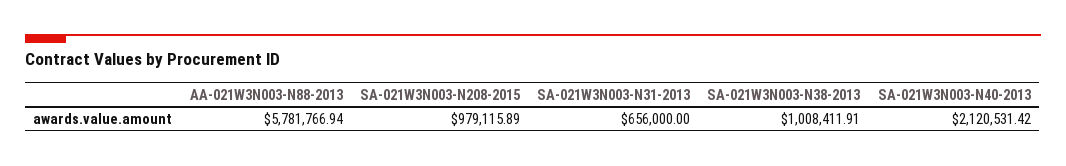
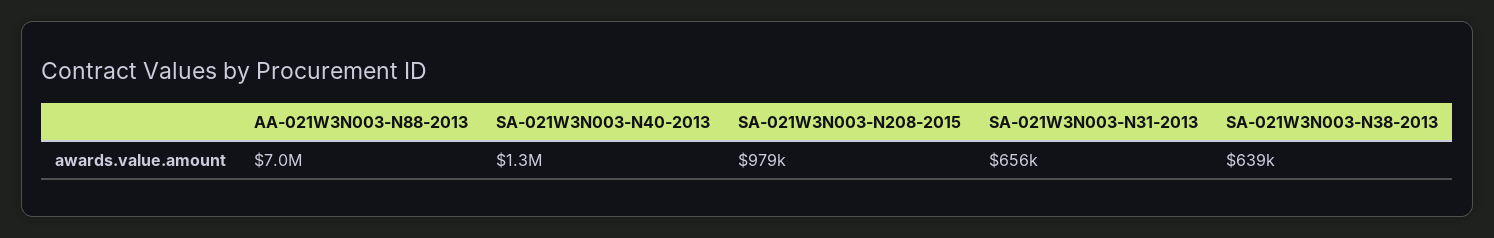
  {
-   "AA-021W3N003-N88-2013": 5781766.94,
+   "AA-021W3N003-N88-2013": 7000000,
    "SA-021W3N003-N208-2015": 979115.89,
    "SA-021W3N003-N31-2013": 656000,
-   "SA-021W3N003-N38-2013": 1008411.91,
+   "SA-021W3N003-N38-2013": 639000,
-   "SA-021W3N003-N40-2013": 2120531.42
+   "SA-021W3N003-N40-2013": 1300000
  }

